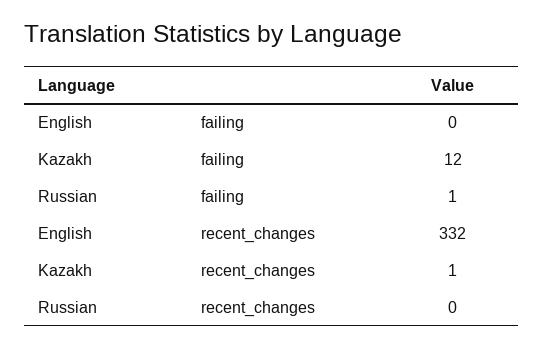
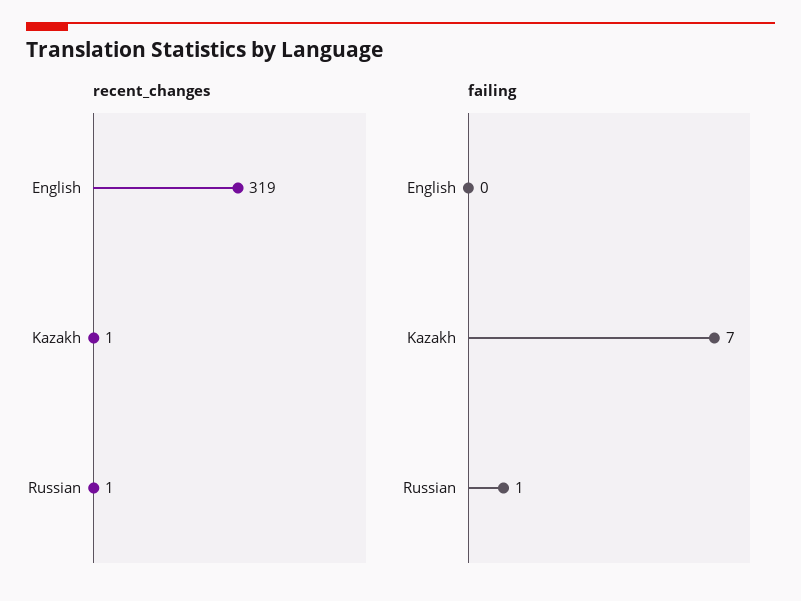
  {
    "failing": {
      "English": 0,
-     "Kazakh": 12,
+     "Kazakh": 7,
      "Russian": 1
    },
    "recent_changes": {
-     "English": 332,
+     "English": 319,
      "Kazakh": 1,
-     "Russian": 0
+     "Russian": 1
    }
  }

